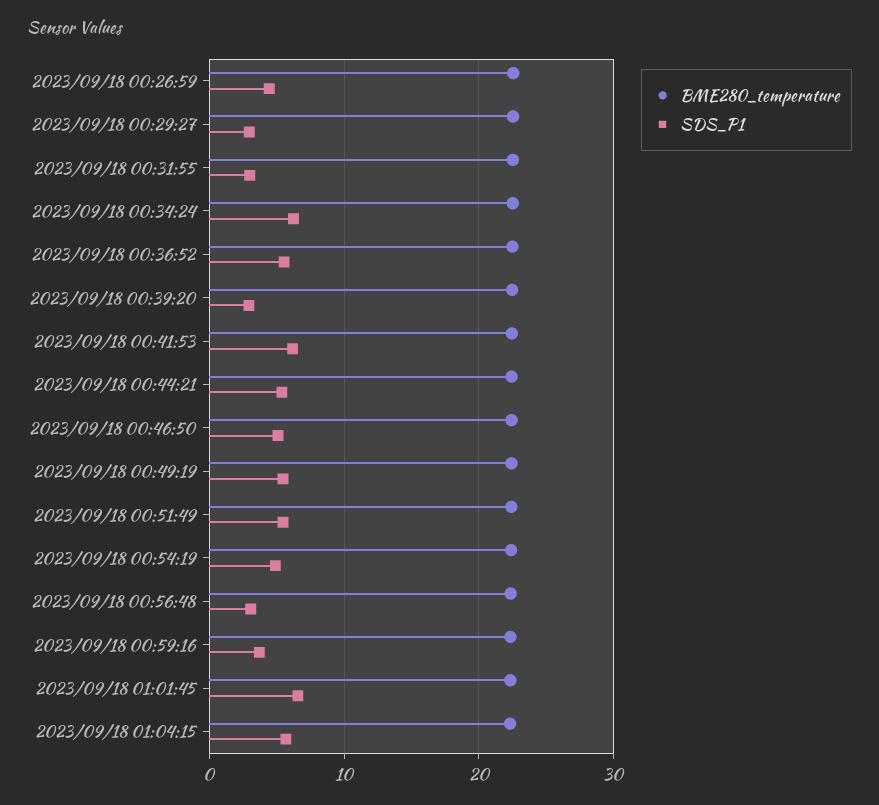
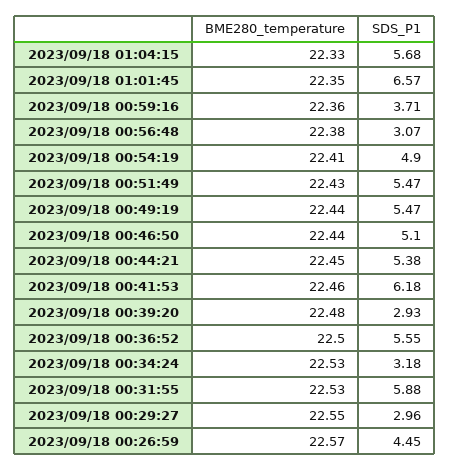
  {
    "BME280_temperature": {
      "2023/09/18 00:26:59": 22.57,
      "2023/09/18 00:29:27": 22.55,
      "2023/09/18 00:31:55": 22.53,
      "2023/09/18 00:34:24": 22.53,
      "2023/09/18 00:36:52": 22.5,
      "2023/09/18 00:39:20": 22.48,
      "2023/09/18 00:41:53": 22.46,
      "2023/09/18 00:44:21": 22.45,
      "2023/09/18 00:46:50": 22.44,
      "2023/09/18 00:49:19": 22.44,
      "2023/09/18 00:51:49": 22.43,
      "2023/09/18 00:54:19": 22.41,
      "2023/09/18 00:56:48": 22.38,
      "2023/09/18 00:59:16": 22.36,
      "2023/09/18 01:01:45": 22.35,
      "2023/09/18 01:04:15": 22.33
    },
    "SDS_P1": {
      "2023/09/18 00:26:59": 4.45,
      "2023/09/18 00:29:27": 2.96,
-     "2023/09/18 00:31:55": 3,
+     "2023/09/18 00:31:55": 5.88,
-     "2023/09/18 00:34:24": 6,
+     "2023/09/18 00:34:24": 3.18,
      "2023/09/18 00:36:52": 5.55,
      "2023/09/18 00:39:20": 2.93,
      "2023/09/18 00:41:53": 6.18,
      "2023/09/18 00:44:21": 5.38,
      "2023/09/18 00:46:50": 5.1,
      "2023/09/18 00:49:19": 5.47,
      "2023/09/18 00:51:49": 5.47,
      "2023/09/18 00:54:19": 4.9,
      "2023/09/18 00:56:48": 3.07,
      "2023/09/18 00:59:16": 3.71,
      "2023/09/18 01:01:45": 6.57,
      "2023/09/18 01:04:15": 5.68
    }
  }

